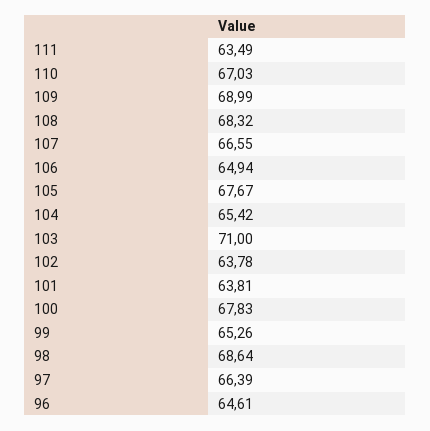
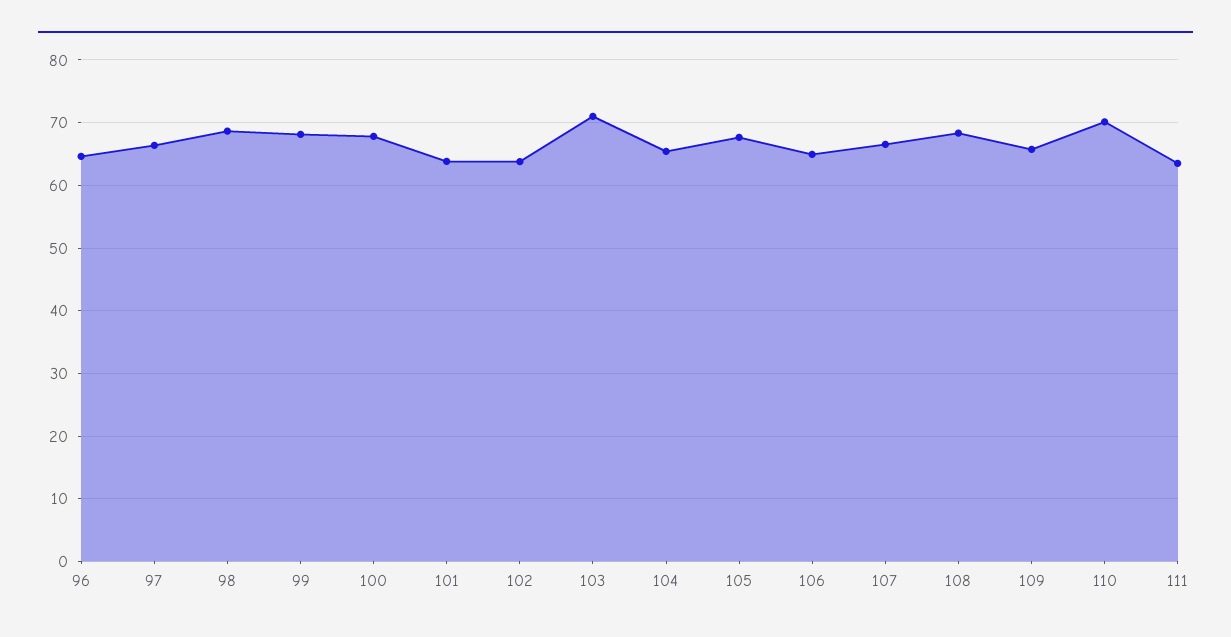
  {
    "111": 63.49,
-   "110": 67.03,
+   "110": 70,
-   "109": 68.99,
+   "109": 66,
    "108": 68.32,
    "107": 66.55,
    "106": 64.94,
    "105": 67.67,
    "104": 65.42,
    "103": 71,
    "102": 63.78,
    "101": 63.81,
    "100": 67.83,
-   "99": 65.26,
+   "99": 68,
    "98": 68.64,
    "97": 66.39,
    "96": 64.61
  }

